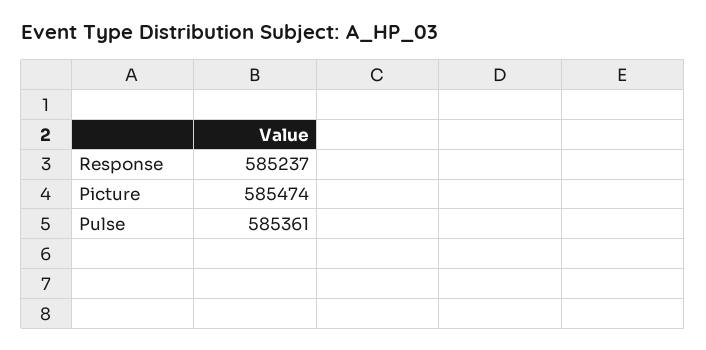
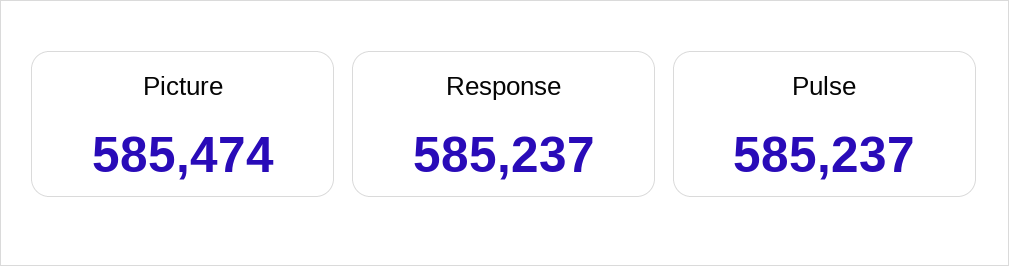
  {
    "Response": 585237,
    "Picture": 585474,
-   "Pulse": 585361
+   "Pulse": 585237
  }

